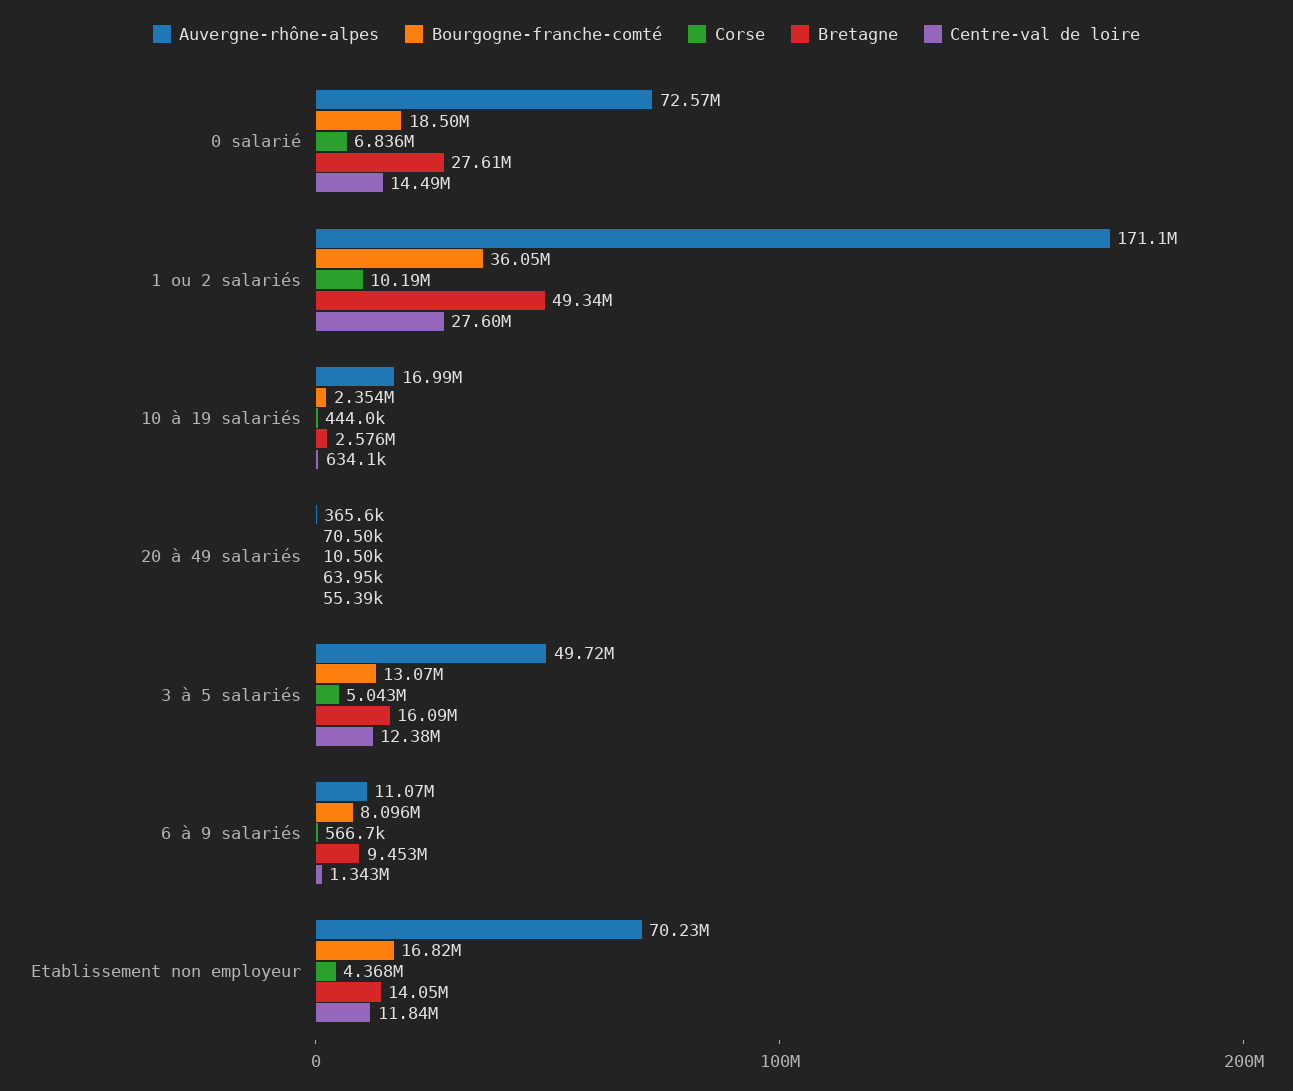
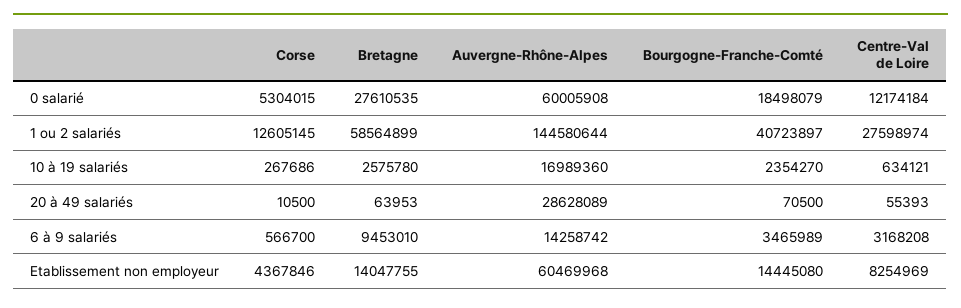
  {
    "Auvergne-rhône-alpes": {
-     "0 salarié": 72570000,
+     "0 salarié": 60005908,
-     "1 ou 2 salariés": 171100000,
+     "1 ou 2 salariés": 144580644,
      "10 à 19 salariés": 16989360,
-     "20 à 49 salariés": 365600,
+     "20 à 49 salariés": 28628089,
-     "3 à 5 salariés": 49720000,
-     "6 à 9 salariés": 11070000,
+     "6 à 9 salariés": 14258742,
-     "Etablissement non employeur": 70230000
+     "Etablissement non employeur": 60469968
    },
    "Bourgogne-franche-comté": {
      "0 salarié": 18498079,
-     "1 ou 2 salariés": 36050000,
+     "1 ou 2 salariés": 40723897,
      "10 à 19 salariés": 2354270,
      "20 à 49 salariés": 70500,
-     "3 à 5 salariés": 13070000,
-     "6 à 9 salariés": 8096000,
+     "6 à 9 salariés": 3465989,
-     "Etablissement non employeur": 16820000
+     "Etablissement non employeur": 14445080
    },
    "Corse": {
-     "0 salarié": 6836000,
+     "0 salarié": 5304015,
-     "1 ou 2 salariés": 10190000,
+     "1 ou 2 salariés": 12605145,
-     "10 à 19 salariés": 444000,
+     "10 à 19 salariés": 267686,
      "20 à 49 salariés": 10500,
-     "3 à 5 salariés": 5043000,
      "6 à 9 salariés": 566700,
      "Etablissement non employeur": 4367846
    },
    "Bretagne": {
      "0 salarié": 27610535,
-     "1 ou 2 salariés": 49340000,
+     "1 ou 2 salariés": 58564899,
      "10 à 19 salariés": 2575780,
      "20 à 49 salariés": 63953,
-     "3 à 5 salariés": 16090000,
      "6 à 9 salariés": 9453010,
      "Etablissement non employeur": 14047755
    },
    "Centre-val de loire": {
-     "0 salarié": 14490000,
+     "0 salarié": 12174184,
      "1 ou 2 salariés": 27598974,
      "10 à 19 salariés": 634121,
      "20 à 49 salariés": 55393,
-     "3 à 5 salariés": 12380000,
-     "6 à 9 salariés": 1343000,
+     "6 à 9 salariés": 3168208,
-     "Etablissement non employeur": 11840000
+     "Etablissement non employeur": 8254969
    }
  }

